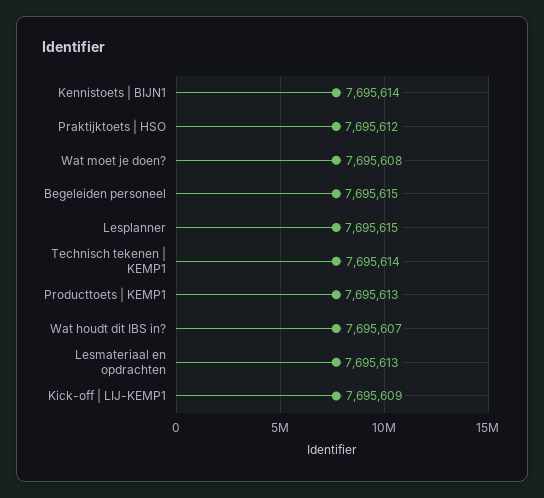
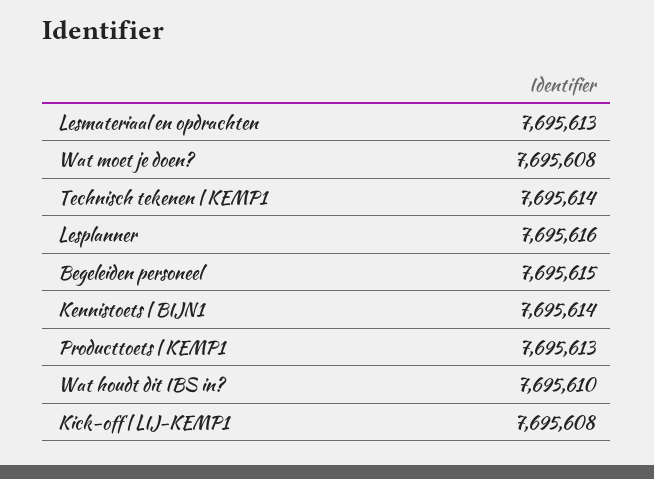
  {
    "Kennistoets | BIJN1": 7695614,
-   "Praktijktoets | HSO": 7695612,
    "Wat moet je doen?": 7695608,
    "Begeleiden personeel": 7695615,
-   "Lesplanner": 7695615,
+   "Lesplanner": 7695616,
    "Technisch tekenen | KEMP1": 7695614,
    "Producttoets | KEMP1": 7695613,
-   "Wat houdt dit IBS in?": 7695607,
+   "Wat houdt dit IBS in?": 7695610,
    "Lesmateriaal en opdrachten": 7695613,
-   "Kick-off | LIJ-KEMP1": 7695609
+   "Kick-off | LIJ-KEMP1": 7695608
  }

